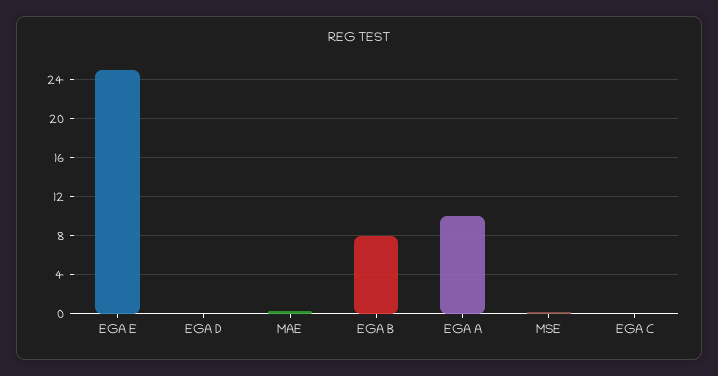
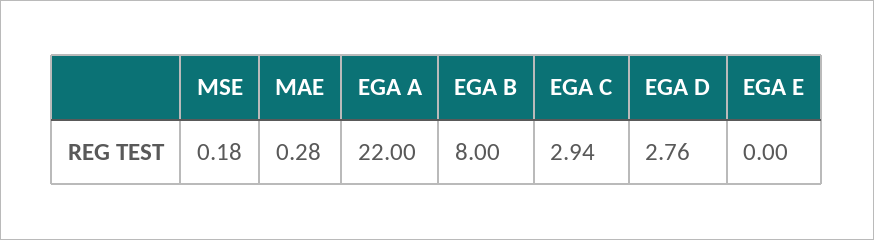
  {
-   "EGA E": 25,
+   "EGA E": 0,
-   "EGA D": 0,
+   "EGA D": 2.76,
    "MAE": 0.28,
    "EGA B": 8,
-   "EGA A": 10,
+   "EGA A": 22,
    "MSE": 0.18,
-   "EGA C": 0
+   "EGA C": 2.94
  }

